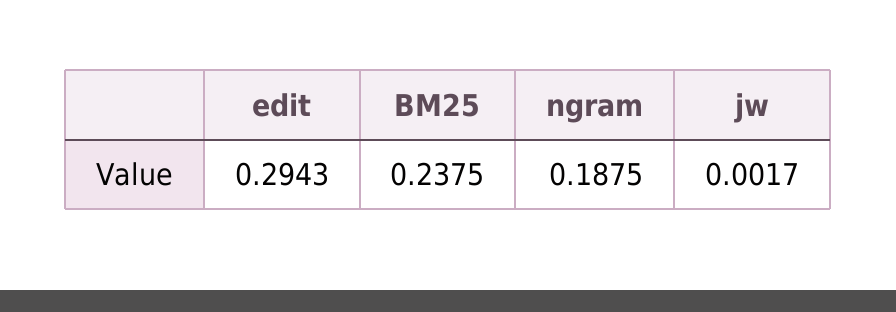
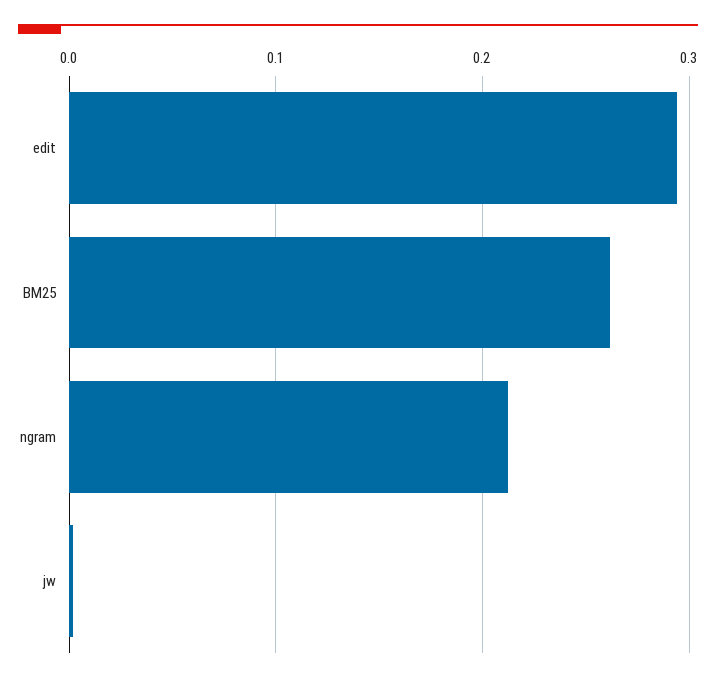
  {
    "edit": 0.2943,
-   "BM25": 0.2375,
+   "BM25": 0.26,
-   "ngram": 0.1875,
+   "ngram": 0.21,
    "jw": 0.0017
  }

